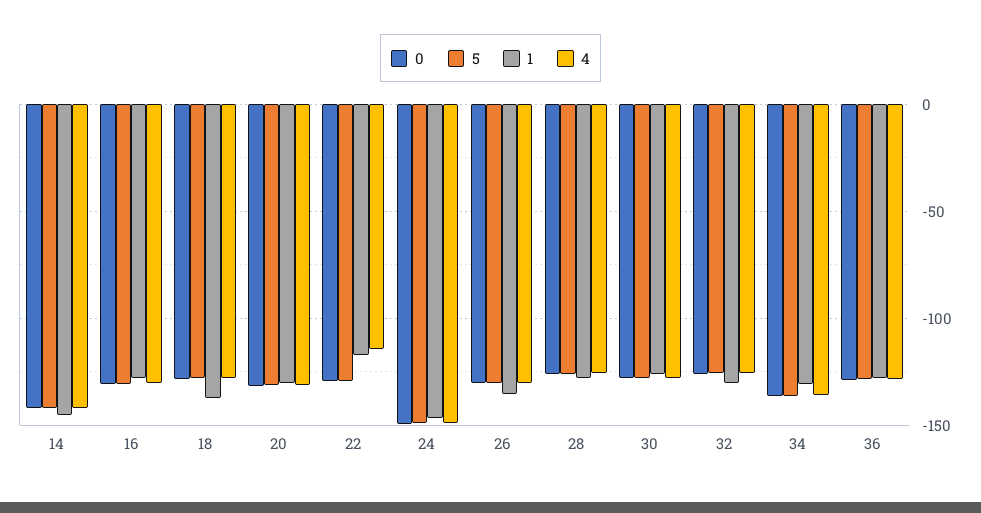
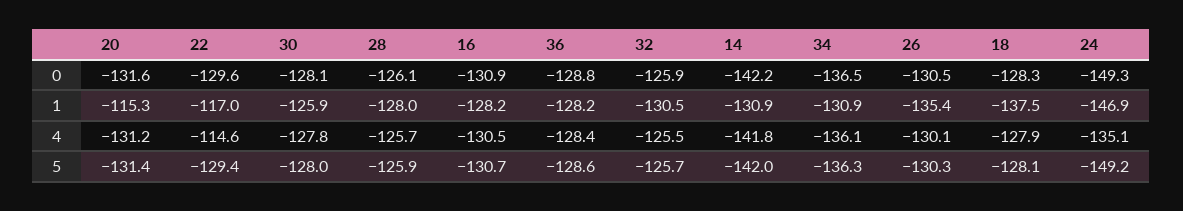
  {
    "0": {
      "14": -142.2,
      "16": -130.9,
      "18": -128.3,
      "20": -131.6,
      "22": -129.6,
      "24": -149.3,
      "26": -130.5,
      "28": -126.1,
      "30": -128.1,
      "32": -125.9,
      "34": -136.5,
      "36": -128.8
    },
    "5": {
      "14": -142,
      "16": -130.7,
      "18": -128.1,
      "20": -131.4,
      "22": -129.4,
      "24": -149.2,
      "26": -130.3,
      "28": -125.9,
      "30": -128,
      "32": -125.7,
      "34": -136.3,
      "36": -128.6
    },
    "1": {
-     "14": -145,
+     "14": -130.9,
      "16": -128.2,
      "18": -137.5,
-     "20": -130,
+     "20": -115.3,
      "22": -117,
      "24": -146.9,
      "26": -135.4,
      "28": -128,
      "30": -125.9,
      "32": -130.5,
      "34": -130.9,
      "36": -128.2
    },
    "4": {
      "14": -141.8,
      "16": -130.5,
      "18": -127.9,
      "20": -131.2,
      "22": -114.6,
-     "24": -150,
+     "24": -135.1,
      "26": -130.1,
      "28": -125.7,
      "30": -127.8,
      "32": -125.5,
      "34": -136.1,
      "36": -128.4
    }
  }

